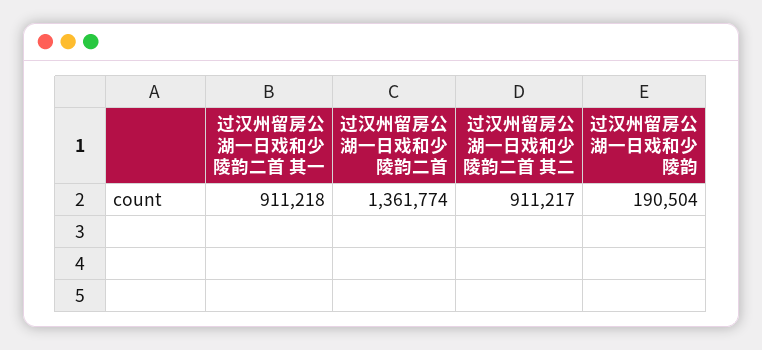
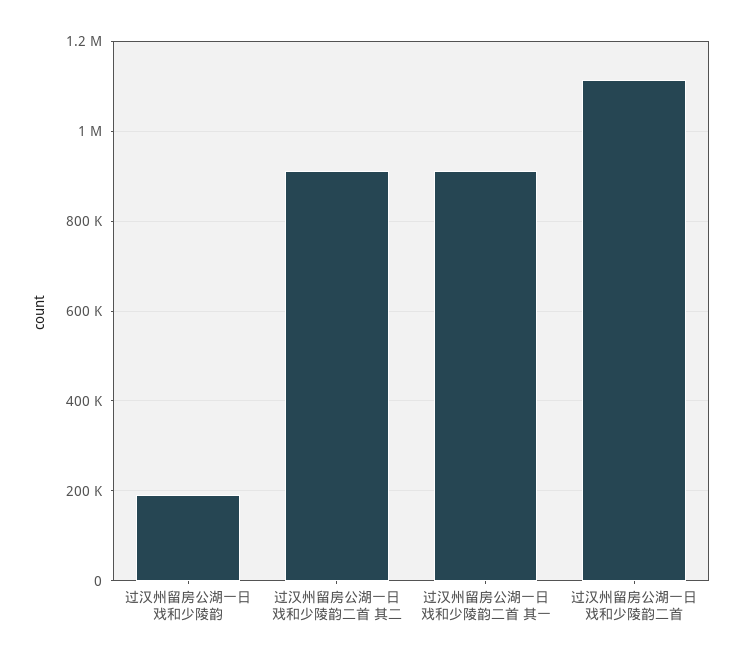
  {
    "过汉州留房公湖一日戏和少陵韵二首 其一": 911218,
-   "过汉州留房公湖一日戏和少陵韵二首": 1361774,
+   "过汉州留房公湖一日戏和少陵韵二首": 1120000,
    "过汉州留房公湖一日戏和少陵韵二首 其二": 911217,
    "过汉州留房公湖一日戏和少陵韵": 190504
  }

